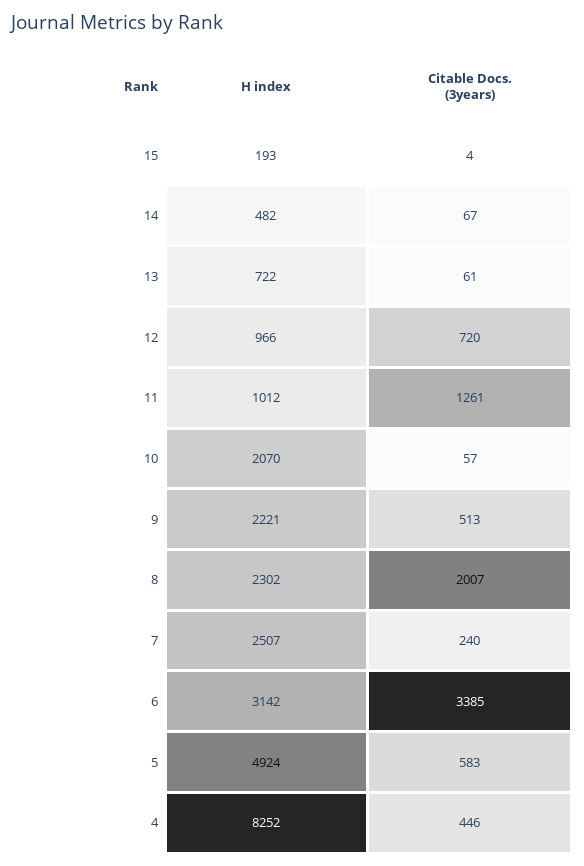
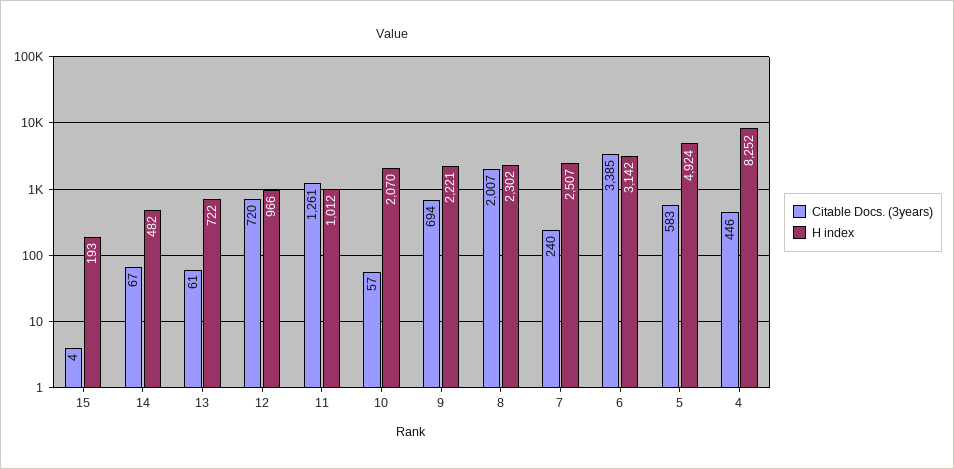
  {
    "H index": {
      "15": 193,
      "14": 482,
      "13": 722,
      "12": 966,
      "11": 1012,
      "10": 2070,
      "9": 2221,
      "8": 2302,
      "7": 2507,
      "6": 3142,
      "5": 4924,
      "4": 8252
    },
    "Citable Docs. (3years)": {
      "15": 4,
      "14": 67,
      "13": 61,
      "12": 720,
      "11": 1261,
      "10": 57,
-     "9": 513,
+     "9": 694,
      "8": 2007,
      "7": 240,
      "6": 3385,
      "5": 583,
      "4": 446
    }
  }

